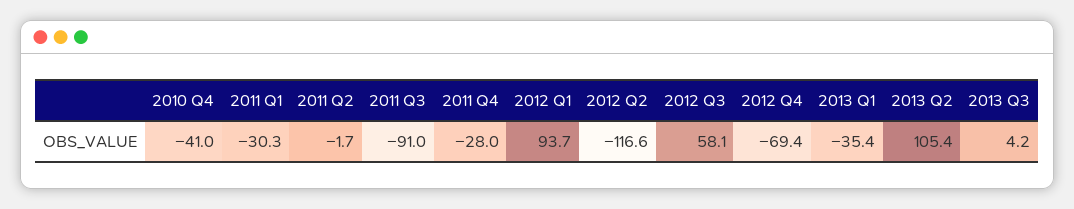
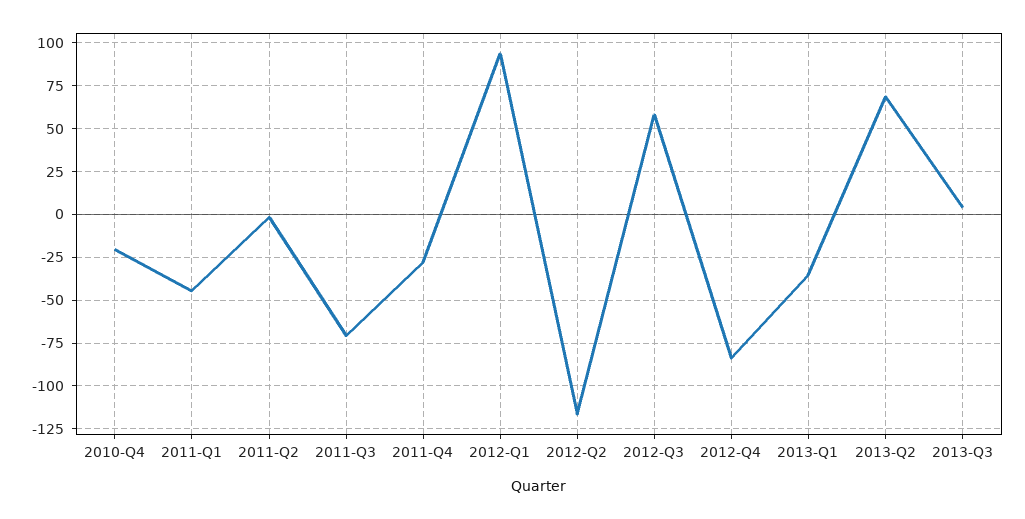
  {
-   "2010 Q4": -41,
+   "2010 Q4": -20,
-   "2011 Q1": -30.3,
+   "2011 Q1": -45,
    "2011 Q2": -1.7,
-   "2011 Q3": -91,
+   "2011 Q3": -70,
    "2011 Q4": -28,
    "2012 Q1": 93.7,
    "2012 Q2": -116.6,
    "2012 Q3": 58.1,
-   "2012 Q4": -69.4,
+   "2012 Q4": -85,
    "2013 Q1": -35.4,
-   "2013 Q2": 105.4,
+   "2013 Q2": 70,
    "2013 Q3": 4.2
  }

